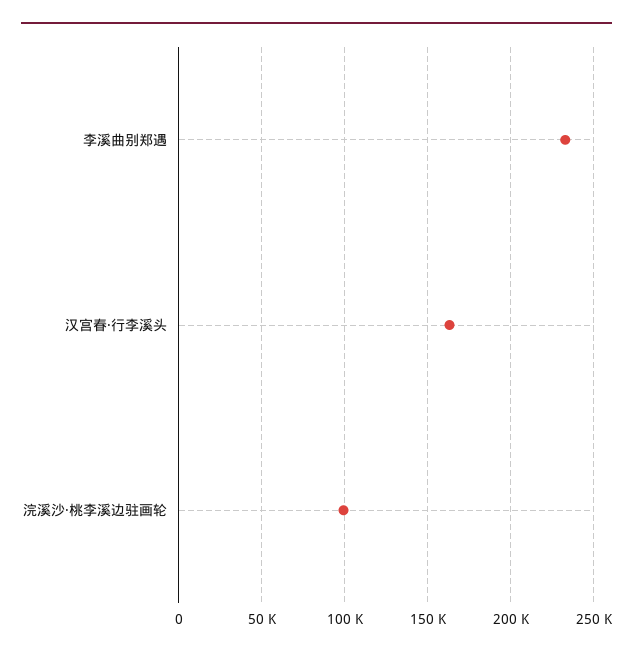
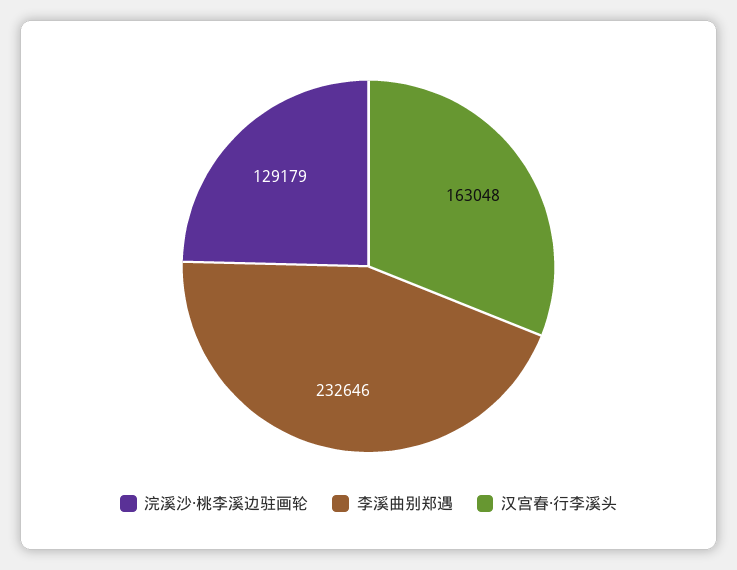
  {
    "李溪曲别郑遇": 232646,
    "汉宫春·行李溪头": 163048,
-   "浣溪沙·桃李溪边驻画轮": 100000
+   "浣溪沙·桃李溪边驻画轮": 129179
  }

